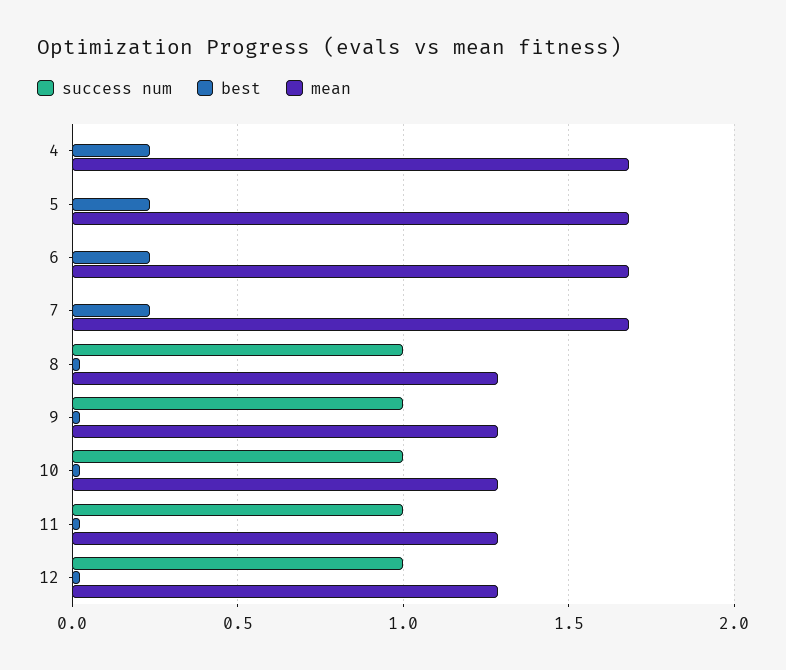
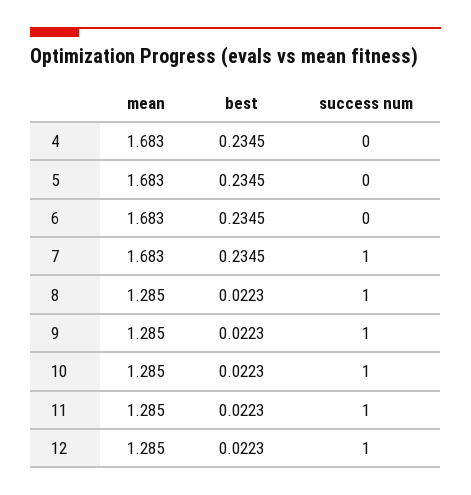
  {
    "success num": {
      "4": 0,
      "5": 0,
      "6": 0,
-     "7": 0,
+     "7": 1,
      "8": 1,
      "9": 1,
      "10": 1,
      "11": 1,
      "12": 1
    },
    "best": {
      "4": 0.2345,
      "5": 0.2345,
      "6": 0.2345,
      "7": 0.2345,
      "8": 0.0223,
      "9": 0.0223,
      "10": 0.0223,
      "11": 0.0223,
      "12": 0.0223
    },
    "mean": {
      "4": 1.683,
      "5": 1.683,
      "6": 1.683,
      "7": 1.683,
      "8": 1.285,
      "9": 1.285,
      "10": 1.285,
      "11": 1.285,
      "12": 1.285
    }
  }

